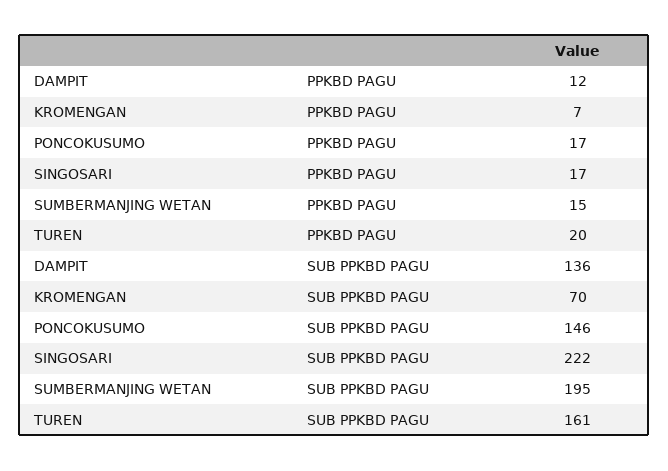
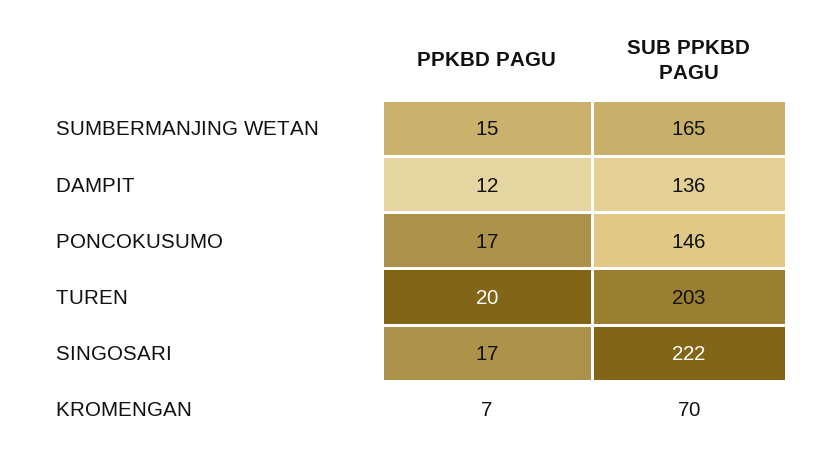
  {
    "DAMPIT": {
      "PPKBD PAGU": 12,
      "SUB PPKBD PAGU": 136
    },
    "KROMENGAN": {
      "PPKBD PAGU": 7,
      "SUB PPKBD PAGU": 70
    },
    "PONCOKUSUMO": {
      "PPKBD PAGU": 17,
      "SUB PPKBD PAGU": 146
    },
    "SINGOSARI": {
      "PPKBD PAGU": 17,
      "SUB PPKBD PAGU": 222
    },
    "SUMBERMANJING WETAN": {
      "PPKBD PAGU": 15,
-     "SUB PPKBD PAGU": 195
+     "SUB PPKBD PAGU": 165
    },
    "TUREN": {
      "PPKBD PAGU": 20,
-     "SUB PPKBD PAGU": 161
+     "SUB PPKBD PAGU": 203
    }
  }

